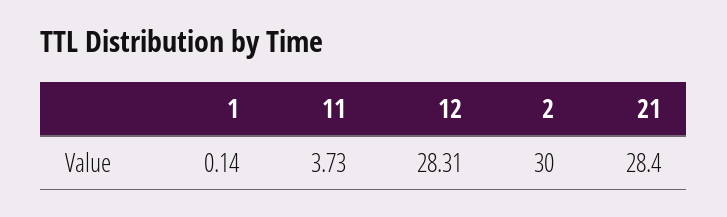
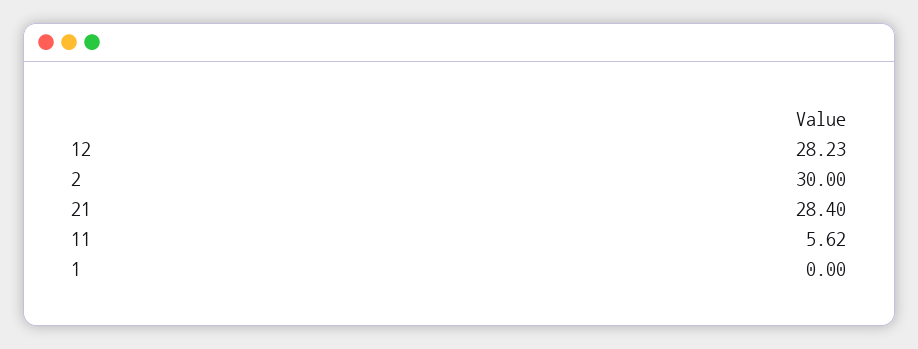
  {
-   "1": 0.14,
+   "1": 0,
-   "11": 3.73,
+   "11": 5.62,
-   "12": 28.31,
+   "12": 28.23,
    "2": 30,
    "21": 28.4
  }

